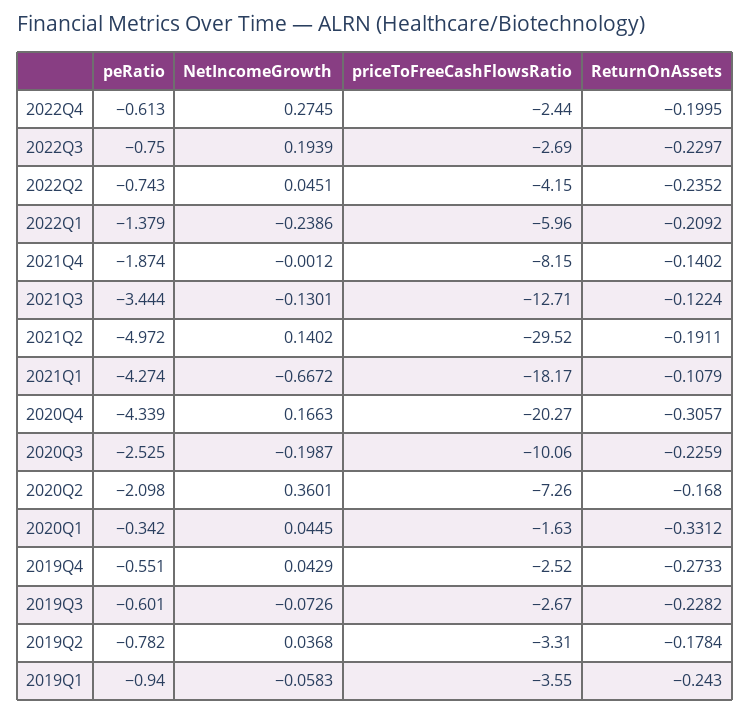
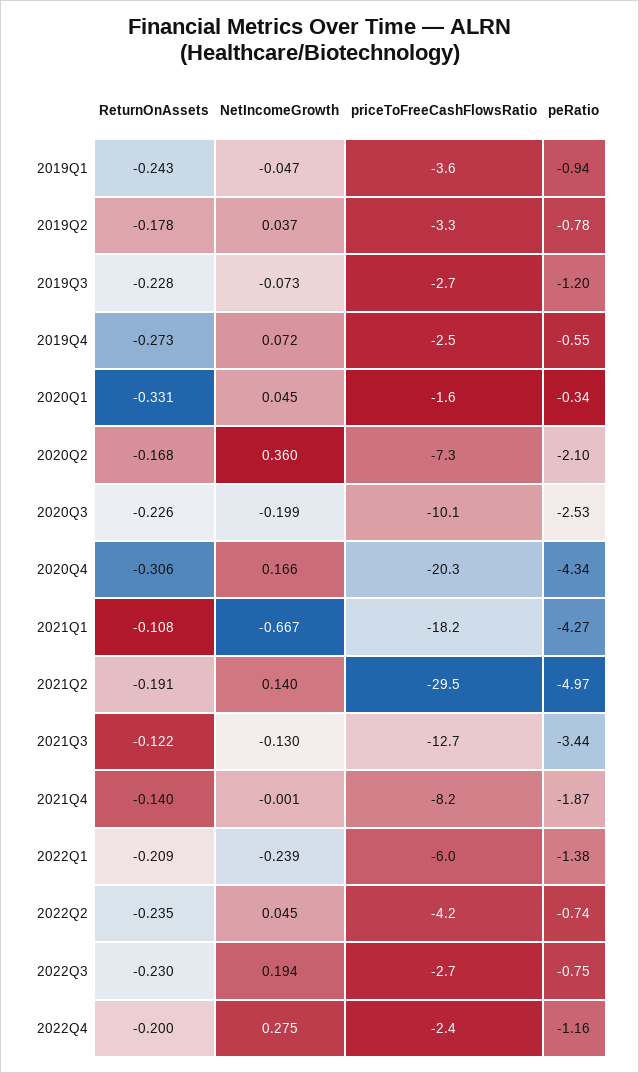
  {
    "peRatio": {
-     "2022Q4": -0.613,
+     "2022Q4": -1.16,
      "2022Q3": -0.75,
      "2022Q2": -0.743,
      "2022Q1": -1.379,
      "2021Q4": -1.874,
      "2021Q3": -3.444,
      "2021Q2": -4.972,
      "2021Q1": -4.274,
      "2020Q4": -4.339,
      "2020Q3": -2.525,
      "2020Q2": -2.098,
      "2020Q1": -0.342,
      "2019Q4": -0.551,
-     "2019Q3": -0.601,
+     "2019Q3": -1.2,
      "2019Q2": -0.782,
      "2019Q1": -0.94
    },
    "NetIncomeGrowth": {
      "2022Q4": 0.2745,
      "2022Q3": 0.1939,
      "2022Q2": 0.0451,
      "2022Q1": -0.2386,
      "2021Q4": -0.0012,
      "2021Q3": -0.1301,
      "2021Q2": 0.1402,
      "2021Q1": -0.6672,
      "2020Q4": 0.1663,
      "2020Q3": -0.1987,
      "2020Q2": 0.3601,
      "2020Q1": 0.0445,
-     "2019Q4": 0.0429,
+     "2019Q4": 0.072,
      "2019Q3": -0.0726,
      "2019Q2": 0.0368,
-     "2019Q1": -0.0583
+     "2019Q1": -0.047
    },
    "priceToFreeCashFlowsRatio": {
      "2022Q4": -2.44,
      "2022Q3": -2.69,
      "2022Q2": -4.15,
      "2022Q1": -5.96,
      "2021Q4": -8.15,
      "2021Q3": -12.71,
      "2021Q2": -29.52,
      "2021Q1": -18.17,
      "2020Q4": -20.27,
      "2020Q3": -10.06,
      "2020Q2": -7.26,
      "2020Q1": -1.63,
      "2019Q4": -2.52,
      "2019Q3": -2.67,
      "2019Q2": -3.31,
      "2019Q1": -3.55
    },
    "ReturnOnAssets": {
      "2022Q4": -0.1995,
      "2022Q3": -0.2297,
      "2022Q2": -0.2352,
      "2022Q1": -0.2092,
      "2021Q4": -0.1402,
      "2021Q3": -0.1224,
      "2021Q2": -0.1911,
      "2021Q1": -0.1079,
      "2020Q4": -0.3057,
      "2020Q3": -0.2259,
      "2020Q2": -0.168,
      "2020Q1": -0.3312,
      "2019Q4": -0.2733,
      "2019Q3": -0.2282,
      "2019Q2": -0.1784,
      "2019Q1": -0.243
    }
  }

